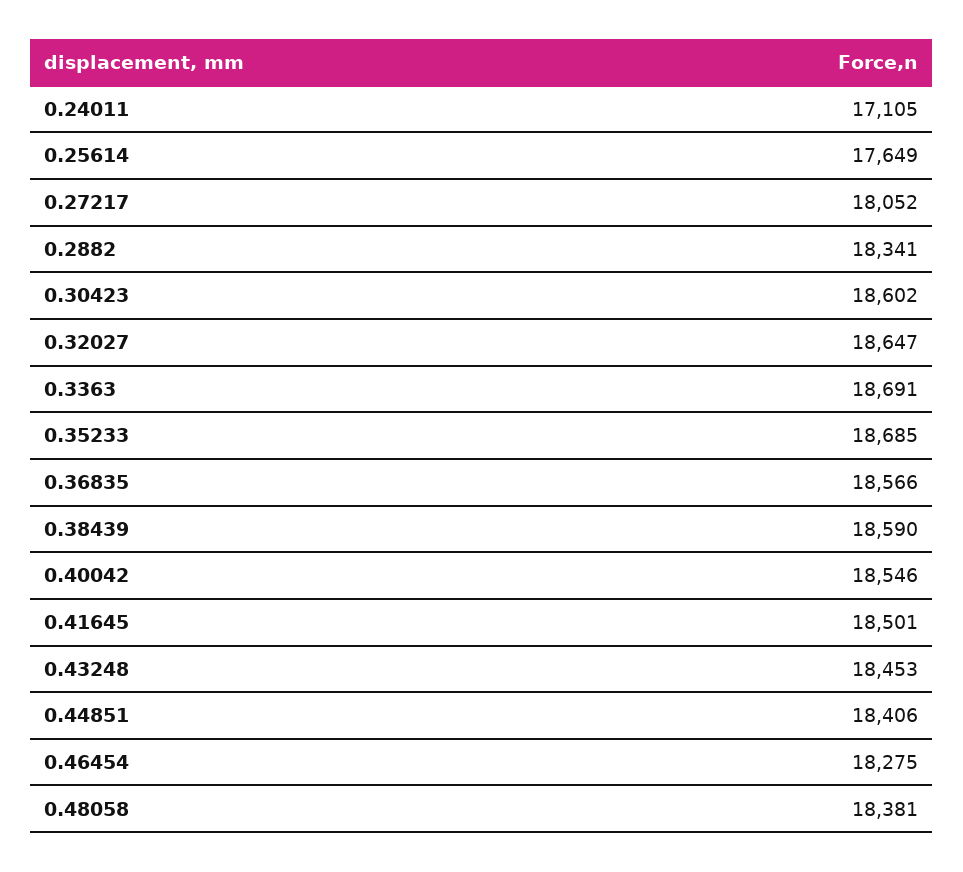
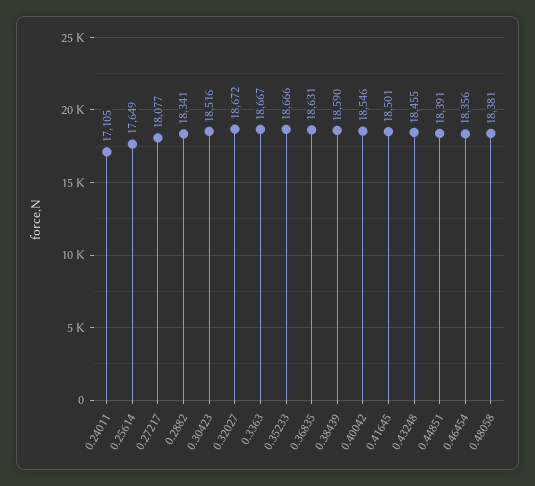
  {
    "0.24011": 17105,
    "0.25614": 17649,
-   "0.27217": 18052,
+   "0.27217": 18077,
    "0.2882": 18341,
-   "0.30423": 18602,
+   "0.30423": 18516,
-   "0.32027": 18647,
+   "0.32027": 18672,
-   "0.3363": 18691,
+   "0.3363": 18667,
-   "0.35233": 18685,
+   "0.35233": 18666,
-   "0.36835": 18566,
+   "0.36835": 18631,
    "0.38439": 18590,
    "0.40042": 18546,
    "0.41645": 18501,
-   "0.43248": 18453,
+   "0.43248": 18455,
-   "0.44851": 18406,
+   "0.44851": 18391,
-   "0.46454": 18275,
+   "0.46454": 18356,
    "0.48058": 18381
  }

